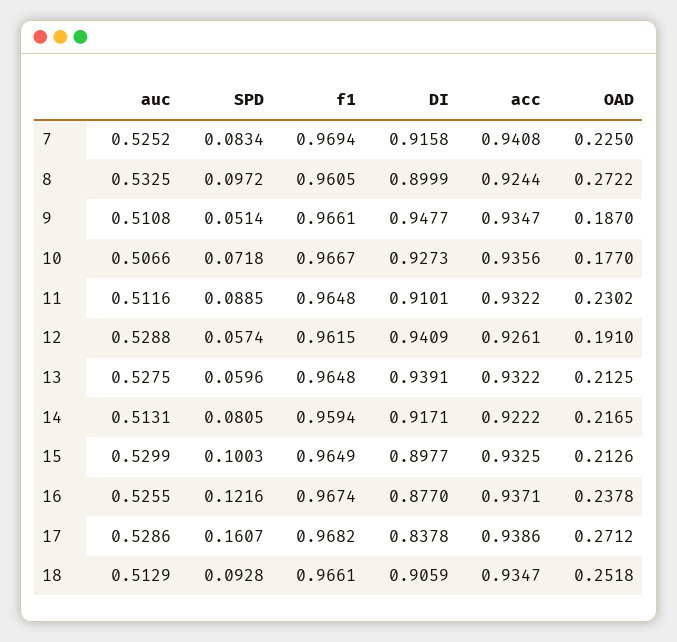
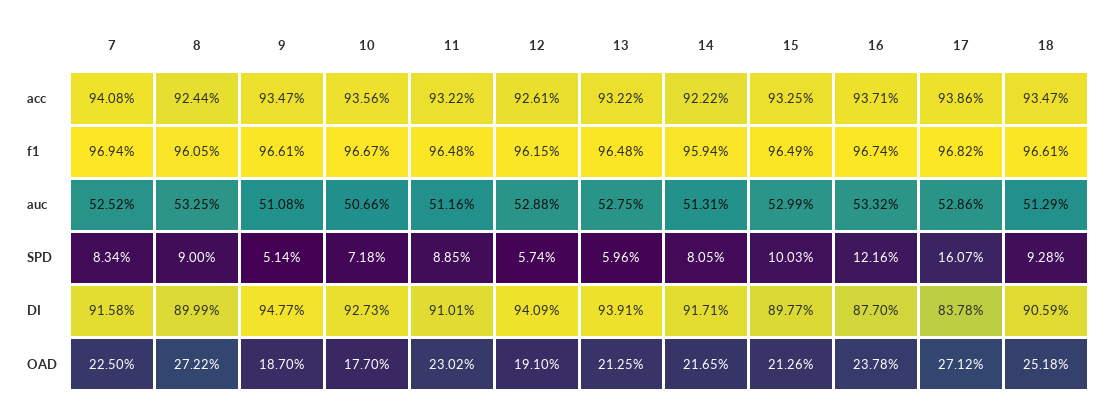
  {
    "auc": {
      "7": 0.5252,
      "8": 0.5325,
      "9": 0.5108,
      "10": 0.5066,
      "11": 0.5116,
      "12": 0.5288,
      "13": 0.5275,
      "14": 0.5131,
      "15": 0.5299,
-     "16": 0.5255,
+     "16": 0.5332,
      "17": 0.5286,
      "18": 0.5129
    },
    "SPD": {
      "7": 0.0834,
-     "8": 0.0972,
+     "8": 0.09,
      "9": 0.0514,
      "10": 0.0718,
      "11": 0.0885,
      "12": 0.0574,
      "13": 0.0596,
      "14": 0.0805,
      "15": 0.1003,
      "16": 0.1216,
      "17": 0.1607,
      "18": 0.0928
    },
    "f1": {
      "7": 0.9694,
      "8": 0.9605,
      "9": 0.9661,
      "10": 0.9667,
      "11": 0.9648,
      "12": 0.9615,
      "13": 0.9648,
      "14": 0.9594,
      "15": 0.9649,
      "16": 0.9674,
      "17": 0.9682,
      "18": 0.9661
    },
    "DI": {
      "7": 0.9158,
      "8": 0.8999,
      "9": 0.9477,
      "10": 0.9273,
      "11": 0.9101,
      "12": 0.9409,
      "13": 0.9391,
      "14": 0.9171,
      "15": 0.8977,
      "16": 0.877,
      "17": 0.8378,
      "18": 0.9059
    },
    "acc": {
      "7": 0.9408,
      "8": 0.9244,
      "9": 0.9347,
      "10": 0.9356,
      "11": 0.9322,
      "12": 0.9261,
      "13": 0.9322,
      "14": 0.9222,
      "15": 0.9325,
      "16": 0.9371,
      "17": 0.9386,
      "18": 0.9347
    },
    "OAD": {
      "7": 0.225,
      "8": 0.2722,
      "9": 0.187,
      "10": 0.177,
      "11": 0.2302,
      "12": 0.191,
      "13": 0.2125,
      "14": 0.2165,
      "15": 0.2126,
      "16": 0.2378,
      "17": 0.2712,
      "18": 0.2518
    }
  }

